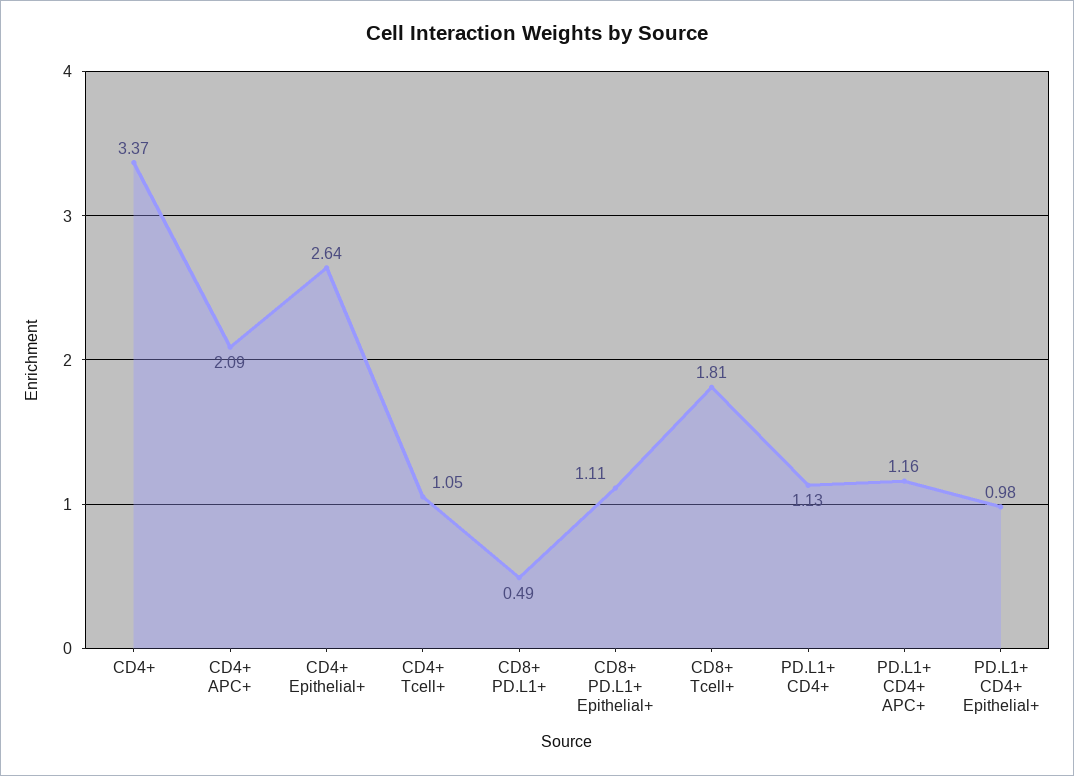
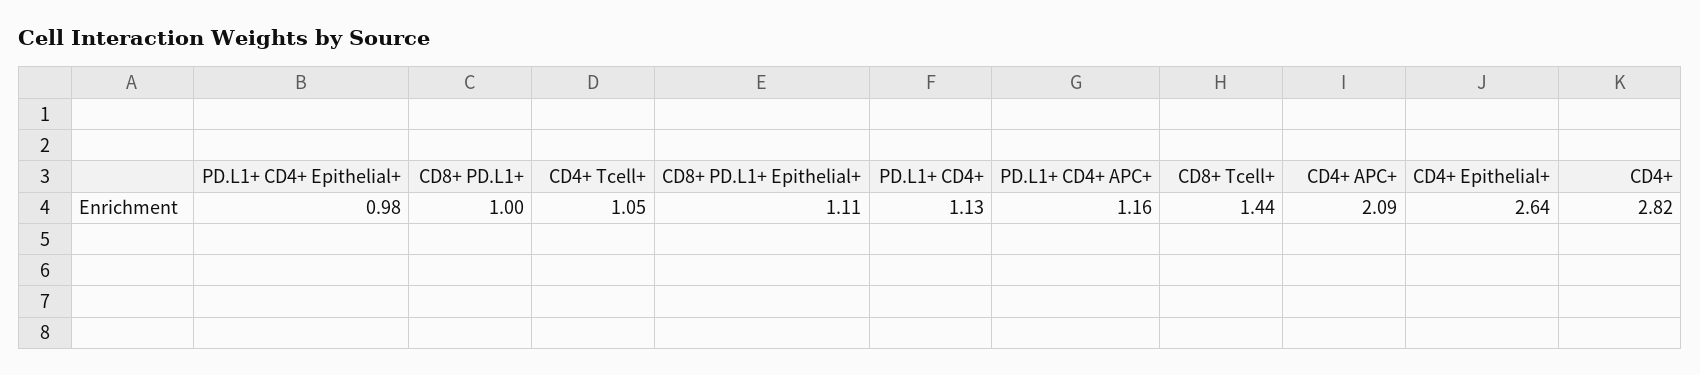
  {
-   "CD4+": 3.37,
+   "CD4+": 2.82,
    "CD4+ APC+": 2.09,
    "CD4+ Epithelial+": 2.64,
    "CD4+ Tcell+": 1.05,
-   "CD8+ PD.L1+": 0.49,
+   "CD8+ PD.L1+": 1,
    "CD8+ PD.L1+ Epithelial+": 1.11,
-   "CD8+ Tcell+": 1.81,
+   "CD8+ Tcell+": 1.44,
    "PD.L1+ CD4+": 1.13,
    "PD.L1+ CD4+ APC+": 1.16,
    "PD.L1+ CD4+ Epithelial+": 0.98
  }

